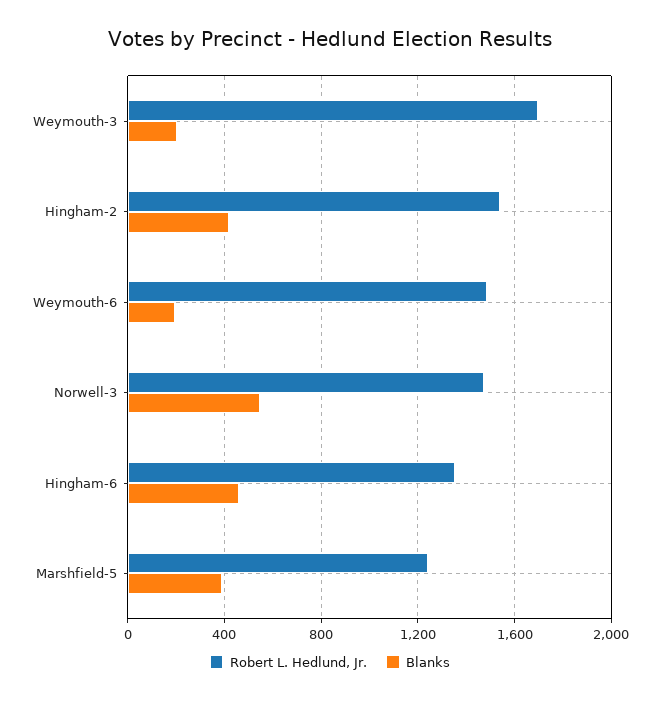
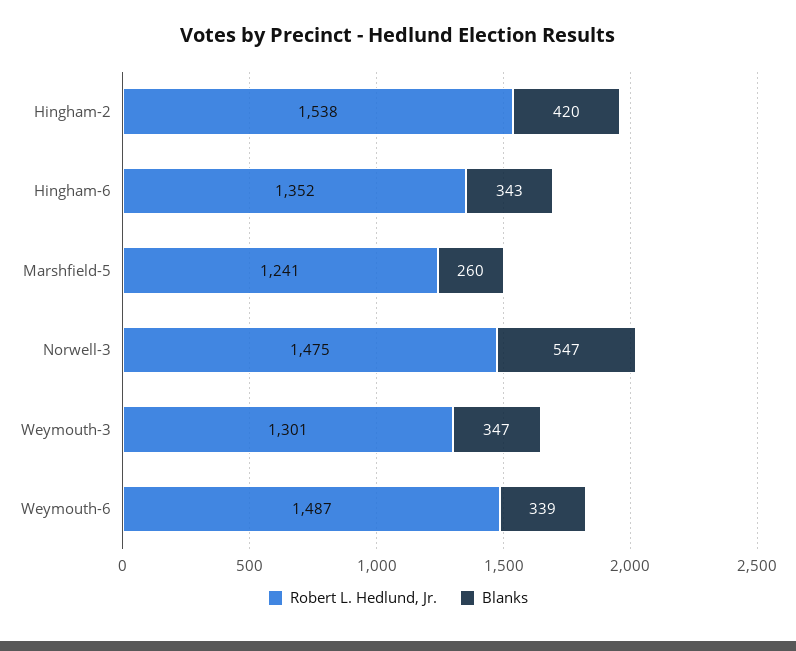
  {
    "Robert L. Hedlund, Jr.": {
-     "Weymouth-3": 1700,
+     "Weymouth-3": 1301,
      "Hingham-2": 1538,
      "Weymouth-6": 1487,
      "Norwell-3": 1475,
      "Hingham-6": 1352,
      "Marshfield-5": 1241
    },
    "Blanks": {
-     "Weymouth-3": 200,
+     "Weymouth-3": 347,
      "Hingham-2": 420,
-     "Weymouth-6": 200,
+     "Weymouth-6": 339,
      "Norwell-3": 547,
-     "Hingham-6": 450,
+     "Hingham-6": 343,
-     "Marshfield-5": 400
+     "Marshfield-5": 260
    }
  }

